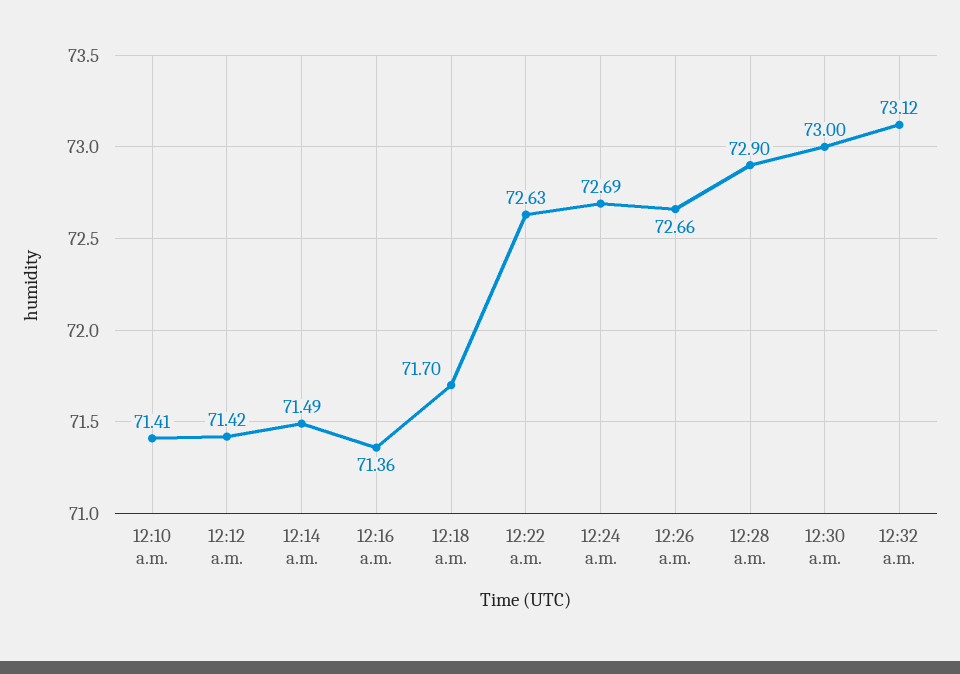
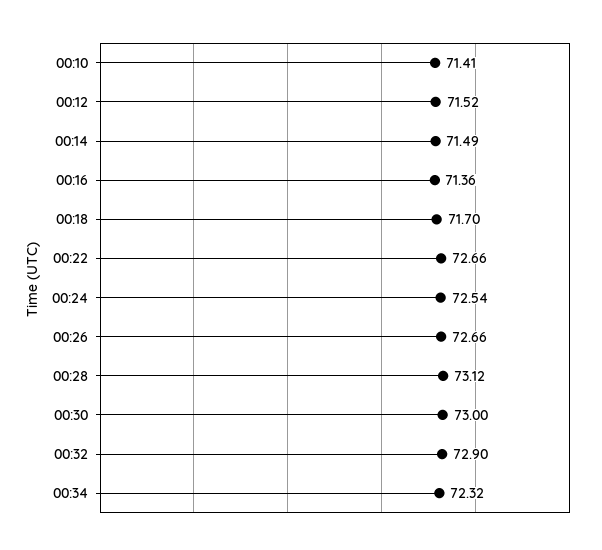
  {
    "12:10 a.m.": 71.41,
-   "12:12 a.m.": 71.42,
+   "12:12 a.m.": 71.52,
    "12:14 a.m.": 71.49,
    "12:16 a.m.": 71.36,
    "12:18 a.m.": 71.7,
-   "12:22 a.m.": 72.63,
+   "12:22 a.m.": 72.66,
-   "12:24 a.m.": 72.69,
+   "12:24 a.m.": 72.54,
    "12:26 a.m.": 72.66,
-   "12:28 a.m.": 72.9,
+   "12:28 a.m.": 73.12,
    "12:30 a.m.": 73,
-   "12:32 a.m.": 73.12
+   "12:32 a.m.": 72.9,
+   "00:34": 72.32
  }

